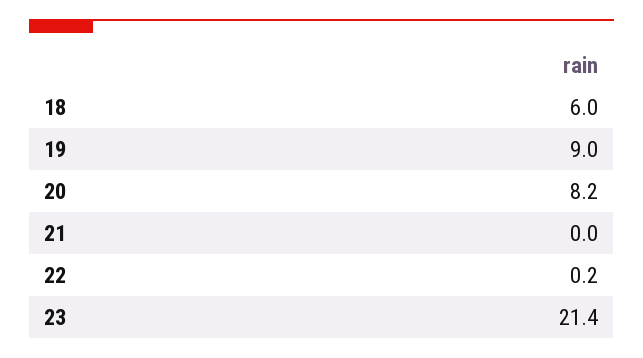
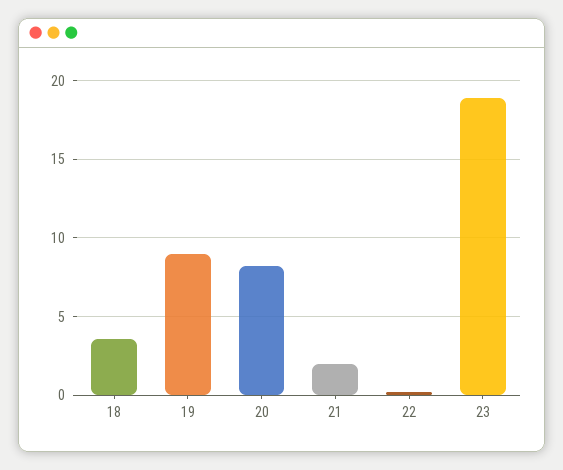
  {
-   "18": 6,
+   "18": 3.5,
    "19": 9,
    "20": 8.2,
-   "21": 0,
+   "21": 2,
    "22": 0.2,
-   "23": 21.4
+   "23": 19
  }

